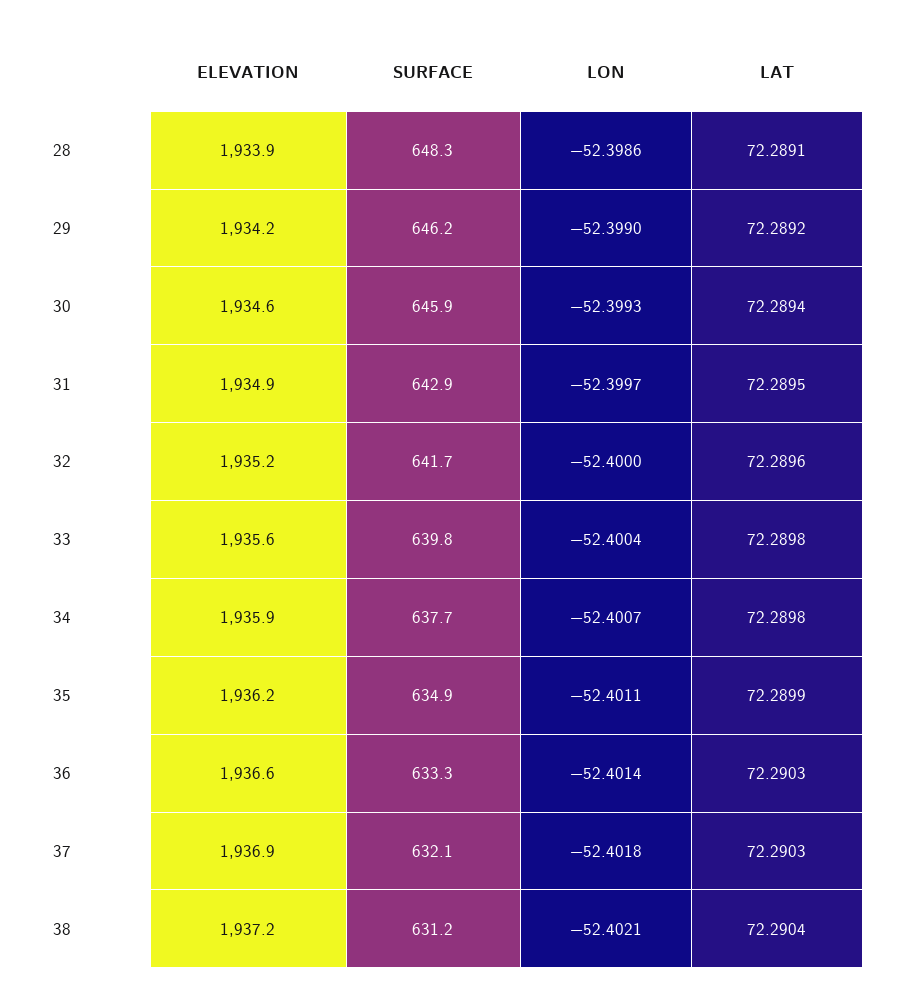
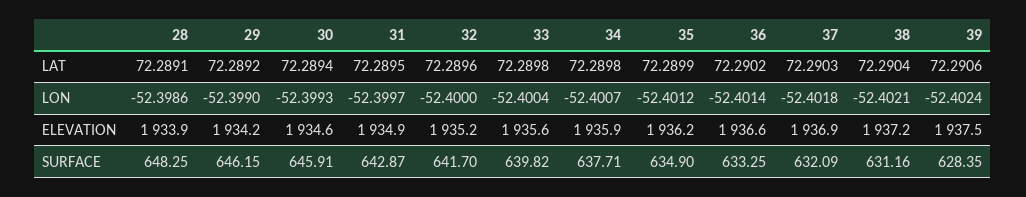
  {
    "ELEVATION": {
      "28": 1933.9,
      "29": 1934.2,
      "30": 1934.6,
      "31": 1934.9,
      "32": 1935.2,
      "33": 1935.6,
      "34": 1935.9,
      "35": 1936.2,
      "36": 1936.6,
      "37": 1936.9,
-     "38": 1937.2
+     "38": 1937.2,
+     "39": 1937.5
    },
    "SURFACE": {
      "28": 648.25,
      "29": 646.15,
      "30": 645.91,
      "31": 642.87,
      "32": 641.7,
      "33": 639.82,
      "34": 637.71,
      "35": 634.9,
      "36": 633.25,
      "37": 632.09,
-     "38": 631.16
+     "38": 631.16,
+     "39": 628.35
    },
    "LON": {
      "28": -52.3986,
      "29": -52.399,
      "30": -52.3993,
      "31": -52.3997,
      "32": -52.4,
      "33": -52.4004,
      "34": -52.4007,
-     "35": -52.4011,
+     "35": -52.4012,
      "36": -52.4014,
      "37": -52.4018,
-     "38": -52.4021
+     "38": -52.4021,
+     "39": -52.4024
    },
    "LAT": {
      "28": 72.2891,
      "29": 72.2892,
      "30": 72.2894,
      "31": 72.2895,
      "32": 72.2896,
      "33": 72.2898,
      "34": 72.2898,
      "35": 72.2899,
-     "36": 72.2903,
+     "36": 72.2902,
      "37": 72.2903,
-     "38": 72.2904
+     "38": 72.2904,
+     "39": 72.2906
    }
  }

